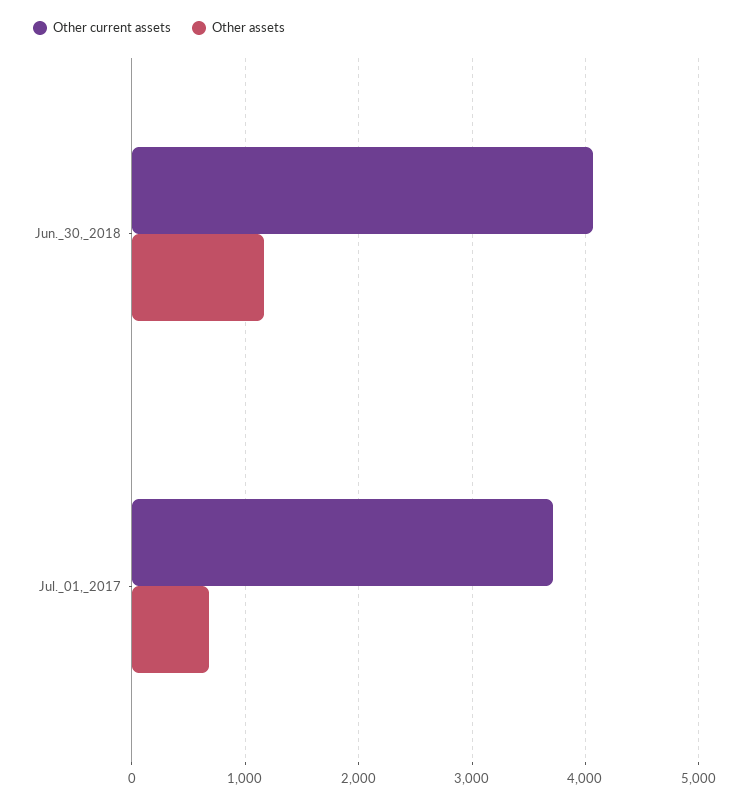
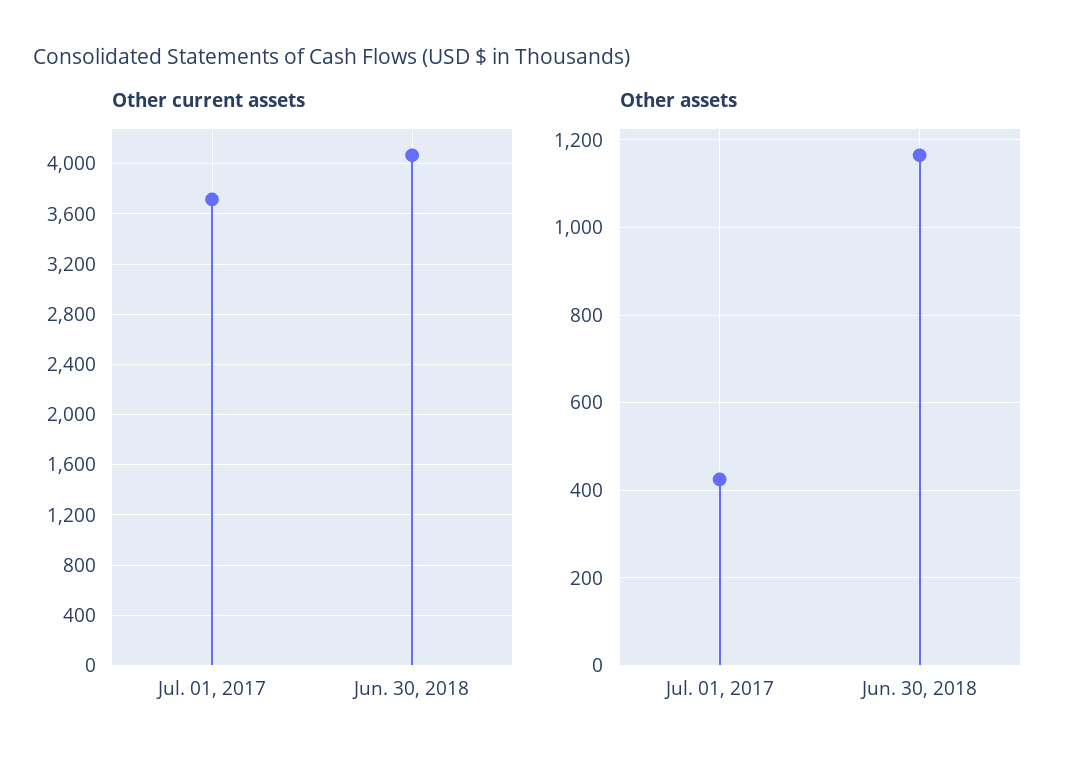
  {
    "Other current assets": {
      "Jun._30,_2018": 4050,
      "Jul._01,_2017": 3700
    },
    "Other assets": {
      "Jun._30,_2018": 1160,
-     "Jul._01,_2017": 700
+     "Jul._01,_2017": 420
    }
  }

